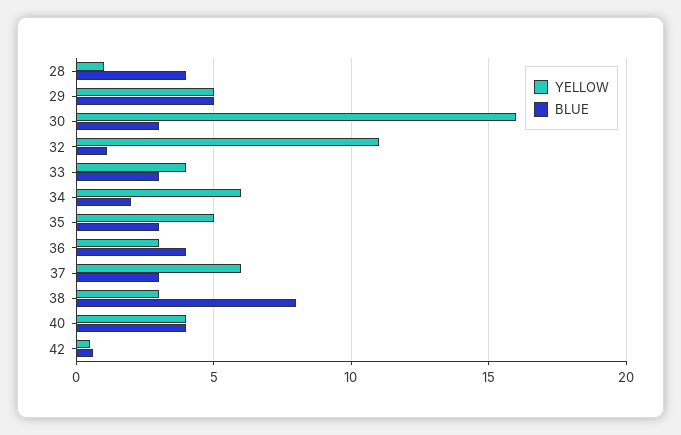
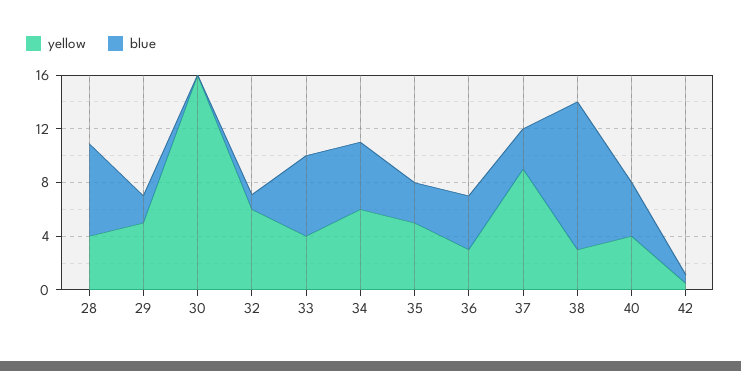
  {
    "YELLOW": {
-     "28": 1,
+     "28": 4,
      "29": 5,
      "30": 16,
-     "32": 11,
+     "32": 6,
      "33": 4,
      "34": 6,
      "35": 5,
      "36": 3,
-     "37": 6,
+     "37": 9,
      "38": 3,
      "40": 4,
      "42": 0.5
    },
    "BLUE": {
-     "28": 4,
+     "28": 7,
-     "29": 5,
+     "29": 2,
-     "30": 3,
+     "30": 0,
      "32": 1,
-     "33": 3,
+     "33": 6,
-     "34": 2,
+     "34": 5,
      "35": 3,
      "36": 4,
      "37": 3,
-     "38": 8,
+     "38": 11,
      "40": 4,
      "42": 0.5
    }
  }

